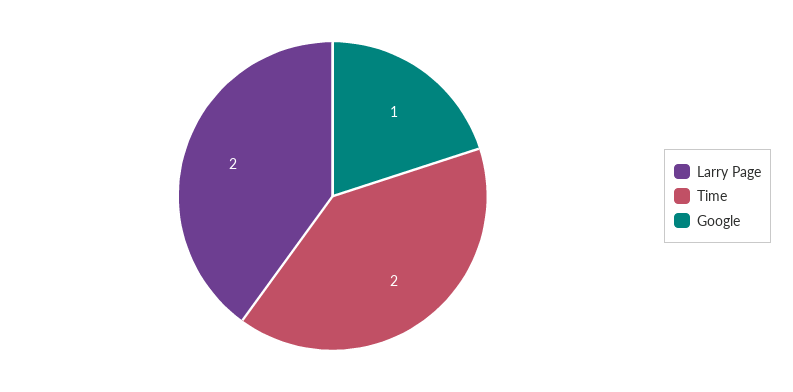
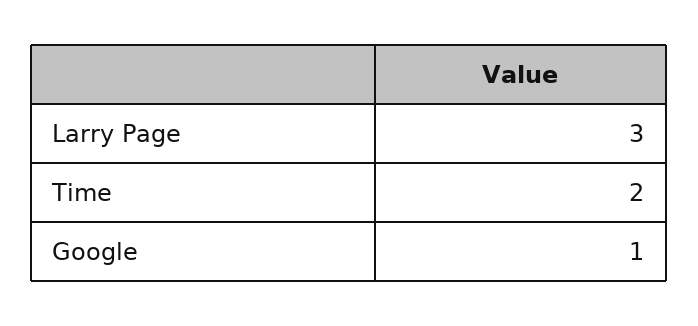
  {
-   "Larry Page": 2,
+   "Larry Page": 3,
    "Time": 2,
    "Google": 1
  }

